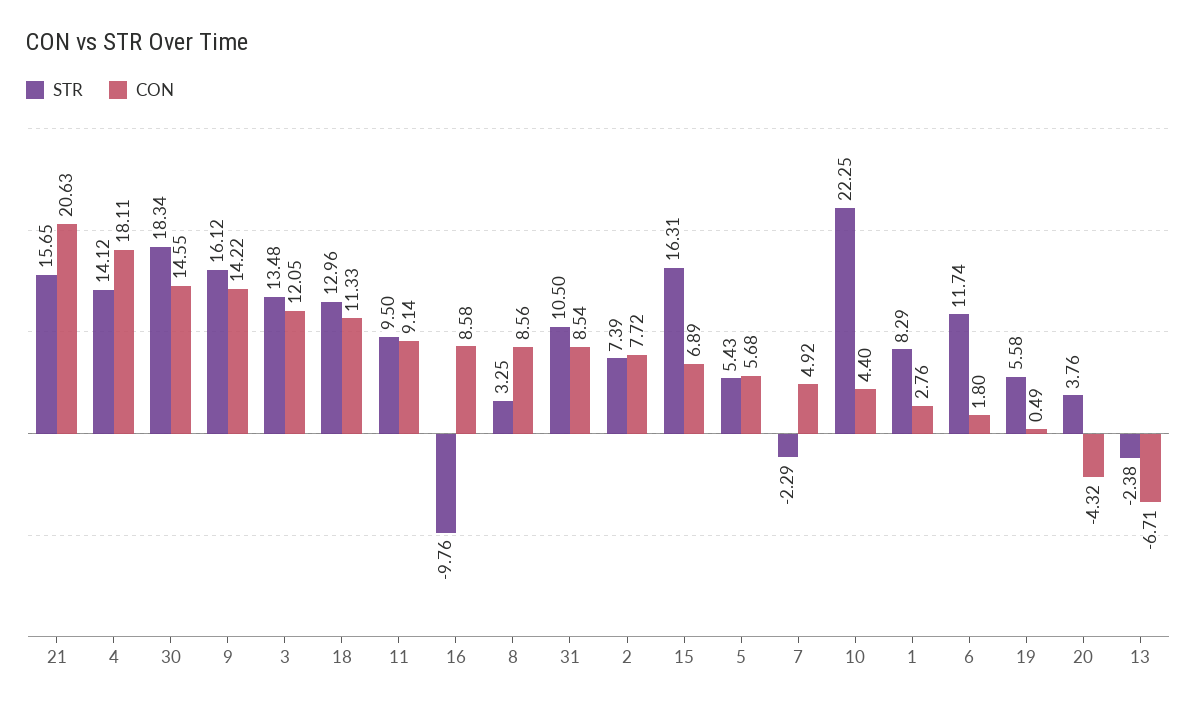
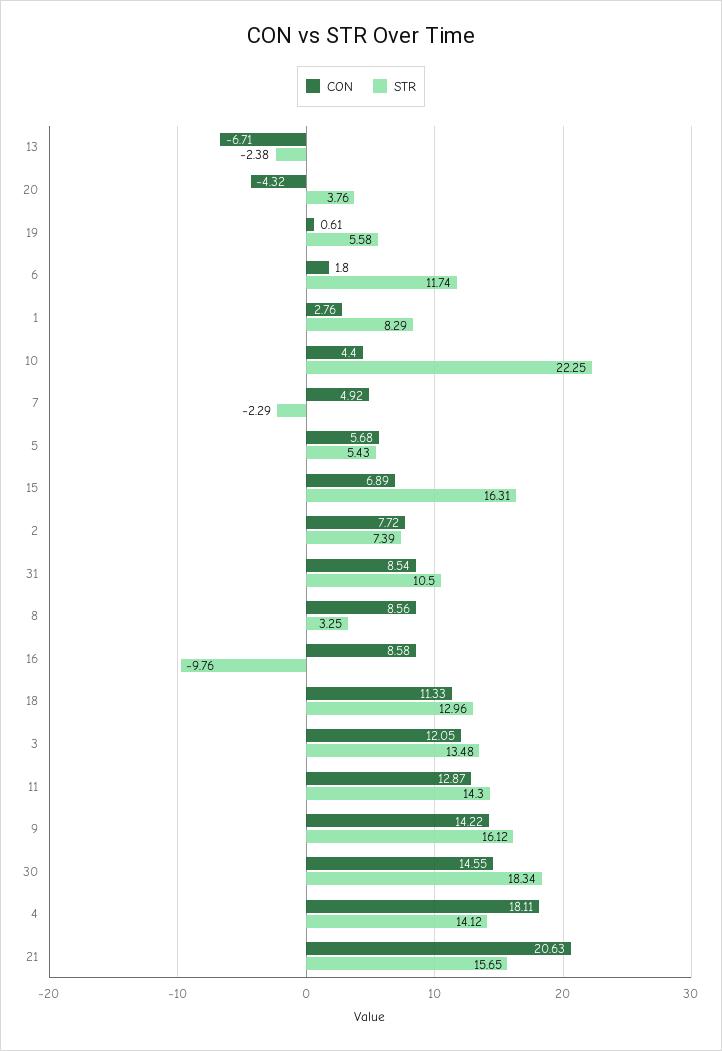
  {
    "STR": {
      "21": 15.65,
      "4": 14.12,
      "30": 18.34,
      "9": 16.12,
      "3": 13.48,
      "18": 12.96,
-     "11": 9.5,
+     "11": 14.3,
      "16": -9.76,
      "8": 3.25,
      "31": 10.5,
      "2": 7.39,
      "15": 16.31,
      "5": 5.43,
      "7": -2.29,
      "10": 22.25,
      "1": 8.29,
      "6": 11.74,
      "19": 5.58,
      "20": 3.76,
      "13": -2.38
    },
    "CON": {
      "21": 20.63,
      "4": 18.11,
      "30": 14.55,
      "9": 14.22,
      "3": 12.05,
      "18": 11.33,
-     "11": 9.14,
+     "11": 12.87,
      "16": 8.58,
      "8": 8.56,
      "31": 8.54,
      "2": 7.72,
      "15": 6.89,
      "5": 5.68,
      "7": 4.92,
      "10": 4.4,
      "1": 2.76,
      "6": 1.8,
-     "19": 0.49,
+     "19": 0.61,
      "20": -4.32,
      "13": -6.71
    }
  }

